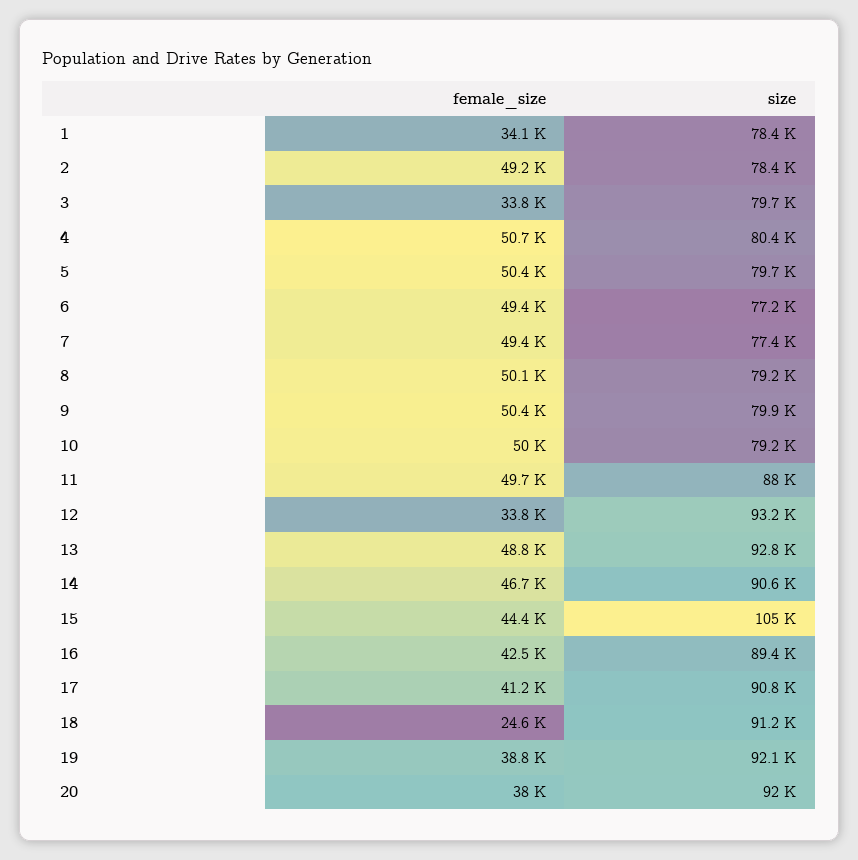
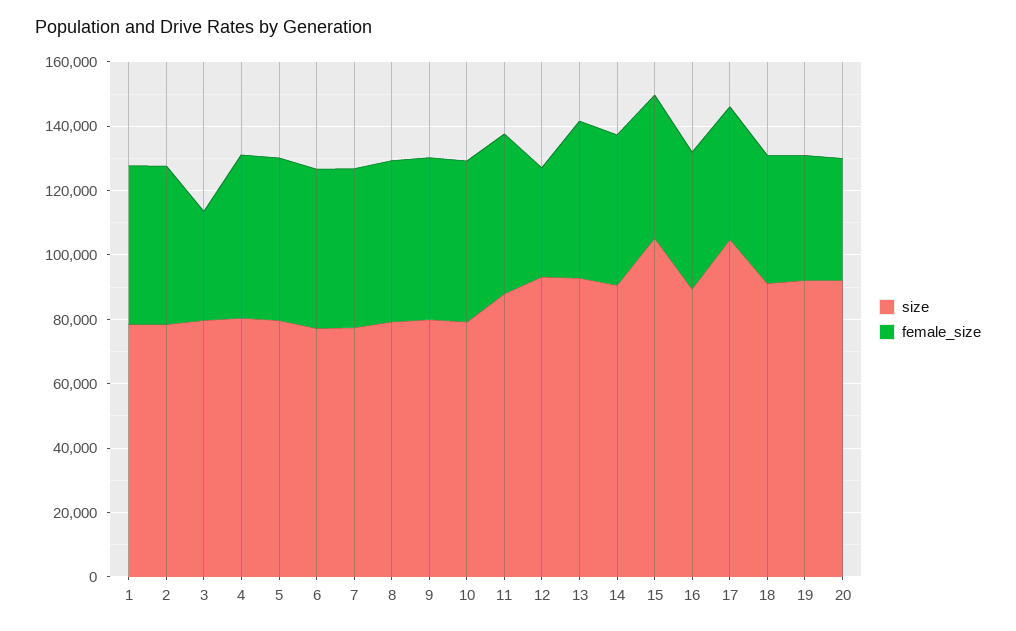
  {
    "female_size": {
-     "1": 34100,
+     "1": 50000,
      "2": 49200,
      "3": 33800,
      "4": 50700,
      "5": 50400,
      "6": 49400,
      "7": 49400,
      "8": 50100,
      "9": 50400,
      "10": 50000,
      "11": 49700,
      "12": 33800,
      "13": 48800,
      "14": 46700,
      "15": 44400,
      "16": 42500,
      "17": 41200,
-     "18": 24600,
+     "18": 40000,
      "19": 38800,
      "20": 38000
    },
    "size": {
      "1": 78400,
      "2": 78400,
      "3": 79700,
      "4": 80400,
      "5": 79700,
      "6": 77200,
      "7": 77400,
      "8": 79200,
      "9": 79900,
      "10": 79200,
      "11": 88000,
      "12": 93200,
      "13": 92800,
      "14": 90600,
      "15": 105000,
      "16": 89400,
-     "17": 90800,
+     "17": 105000,
      "18": 91200,
      "19": 92100,
      "20": 92000
    }
  }

